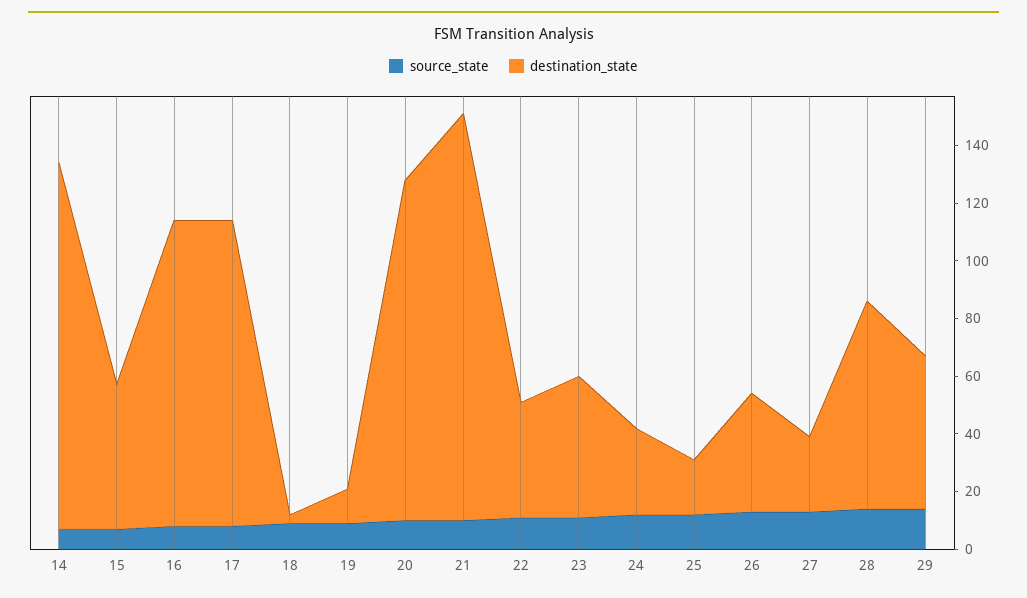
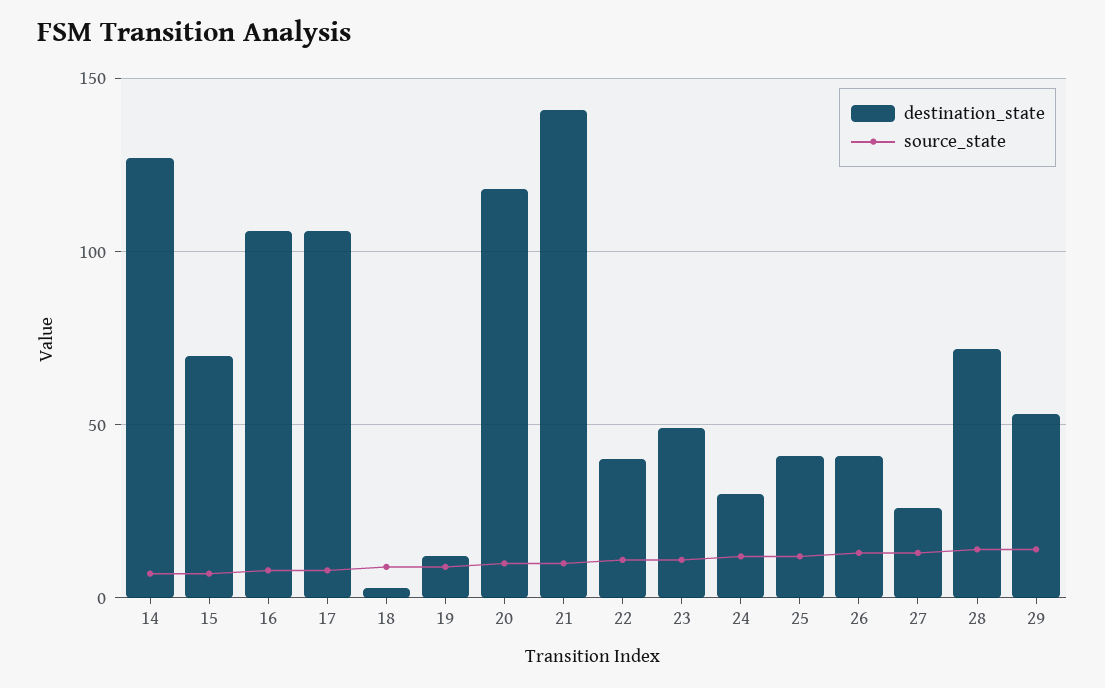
  {
    "source_state": {
      "14": 5,
      "15": 5,
      "16": 10,
      "17": 10,
      "18": 10,
      "19": 10,
      "20": 10,
      "21": 10,
      "22": 10,
      "23": 10,
      "24": 10,
      "25": 10,
      "26": 15,
      "27": 15,
      "28": 15,
      "29": 15
    },
    "destination_state": {
      "14": 125,
-     "15": 50,
+     "15": 70,
      "16": 105,
      "17": 105,
      "18": 5,
      "19": 10,
      "20": 120,
      "21": 140,
      "22": 40,
      "23": 50,
      "24": 30,
-     "25": 20,
+     "25": 40,
      "26": 40,
      "27": 25,
      "28": 70,
      "29": 55
    }
  }

